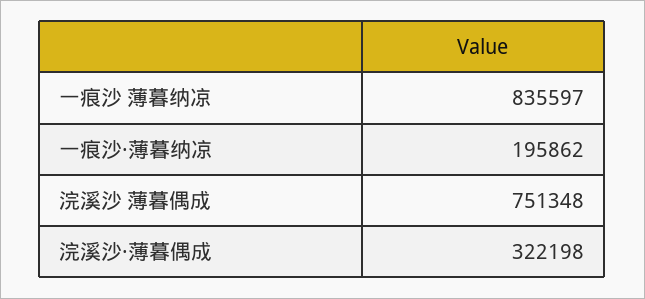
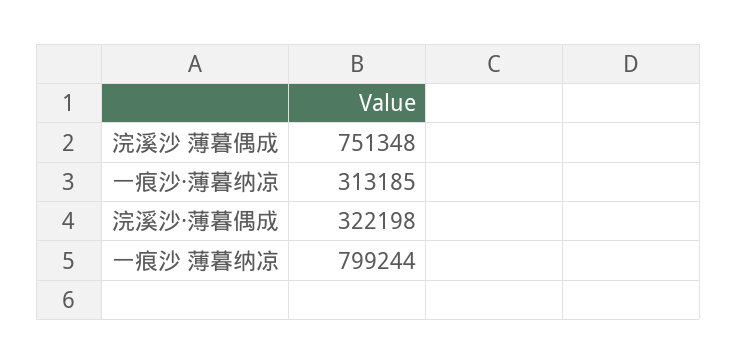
  {
-   "一痕沙 薄暮纳凉": 835597,
+   "一痕沙 薄暮纳凉": 799244,
-   "一痕沙·薄暮纳凉": 195862,
+   "一痕沙·薄暮纳凉": 313185,
    "浣溪沙 薄暮偶成": 751348,
    "浣溪沙·薄暮偶成": 322198
  }

